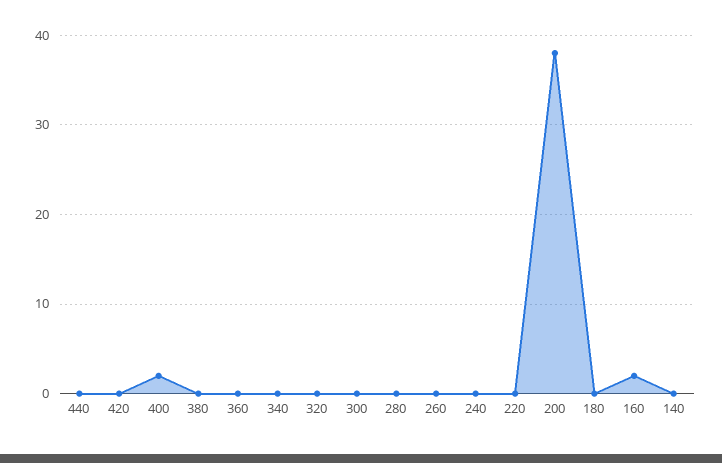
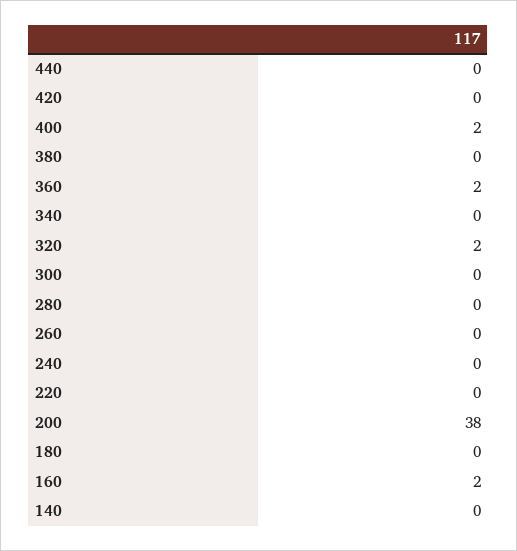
  {
    "440": 0,
    "420": 0,
    "400": 2,
    "380": 0,
-   "360": 0,
+   "360": 2,
    "340": 0,
-   "320": 0,
+   "320": 2,
    "300": 0,
    "280": 0,
    "260": 0,
    "240": 0,
    "220": 0,
    "200": 38,
    "180": 0,
    "160": 2,
    "140": 0
  }

